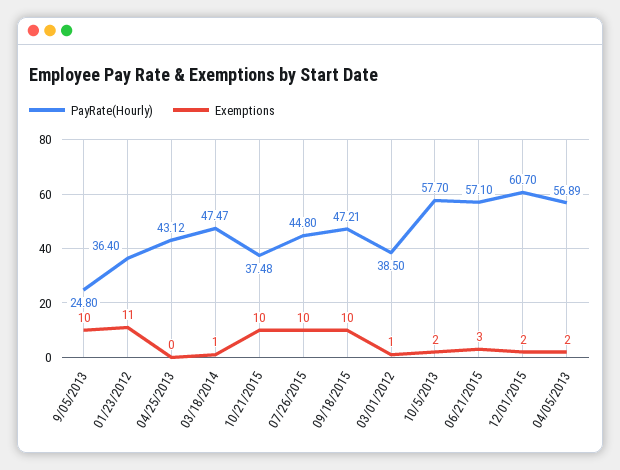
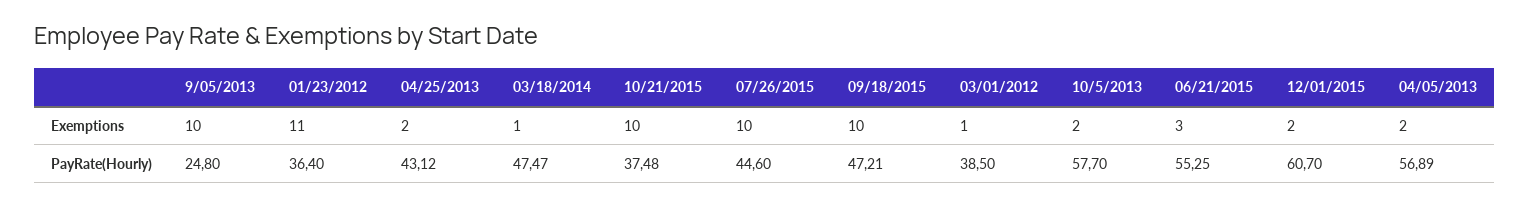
  {
    "PayRate(Hourly)": {
      "9/05/2013": 24.8,
      "01/23/2012": 36.4,
      "04/25/2013": 43.12,
      "03/18/2014": 47.47,
      "10/21/2015": 37.48,
-     "07/26/2015": 44.8,
+     "07/26/2015": 44.6,
      "09/18/2015": 47.21,
      "03/01/2012": 38.5,
      "10/5/2013": 57.7,
-     "06/21/2015": 57.1,
+     "06/21/2015": 55.25,
      "12/01/2015": 60.7,
      "04/05/2013": 56.89
    },
    "Exemptions": {
      "9/05/2013": 10,
      "01/23/2012": 11,
-     "04/25/2013": 0,
+     "04/25/2013": 2,
      "03/18/2014": 1,
      "10/21/2015": 10,
      "07/26/2015": 10,
      "09/18/2015": 10,
      "03/01/2012": 1,
      "10/5/2013": 2,
      "06/21/2015": 3,
      "12/01/2015": 2,
      "04/05/2013": 2
    }
  }

